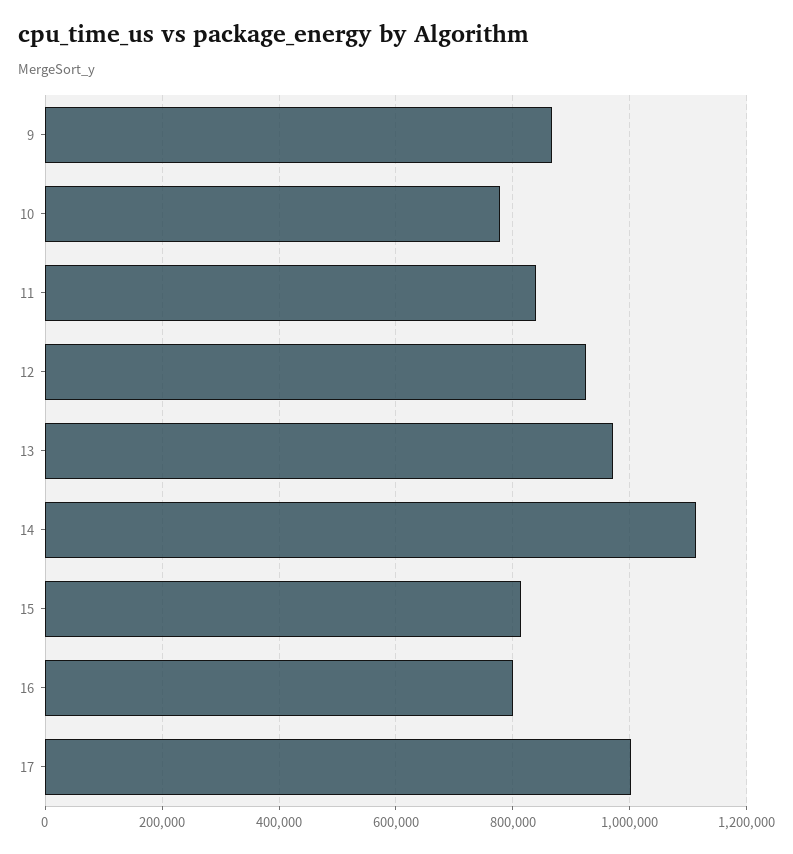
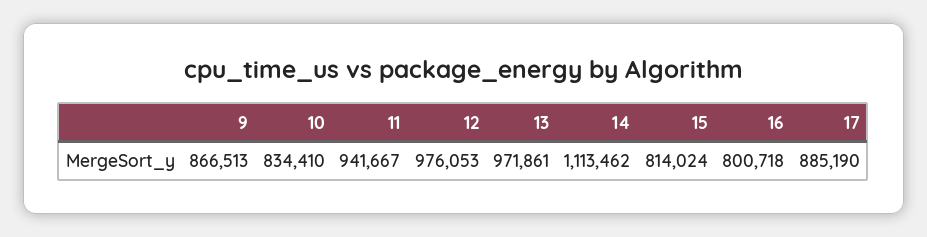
  {
    "9": 866513,
-   "10": 780000,
+   "10": 834410,
-   "11": 840000,
+   "11": 941667,
-   "12": 920000,
+   "12": 976053,
    "13": 971861,
    "14": 1113462,
    "15": 814024,
    "16": 800718,
-   "17": 1000000
+   "17": 885190
  }

